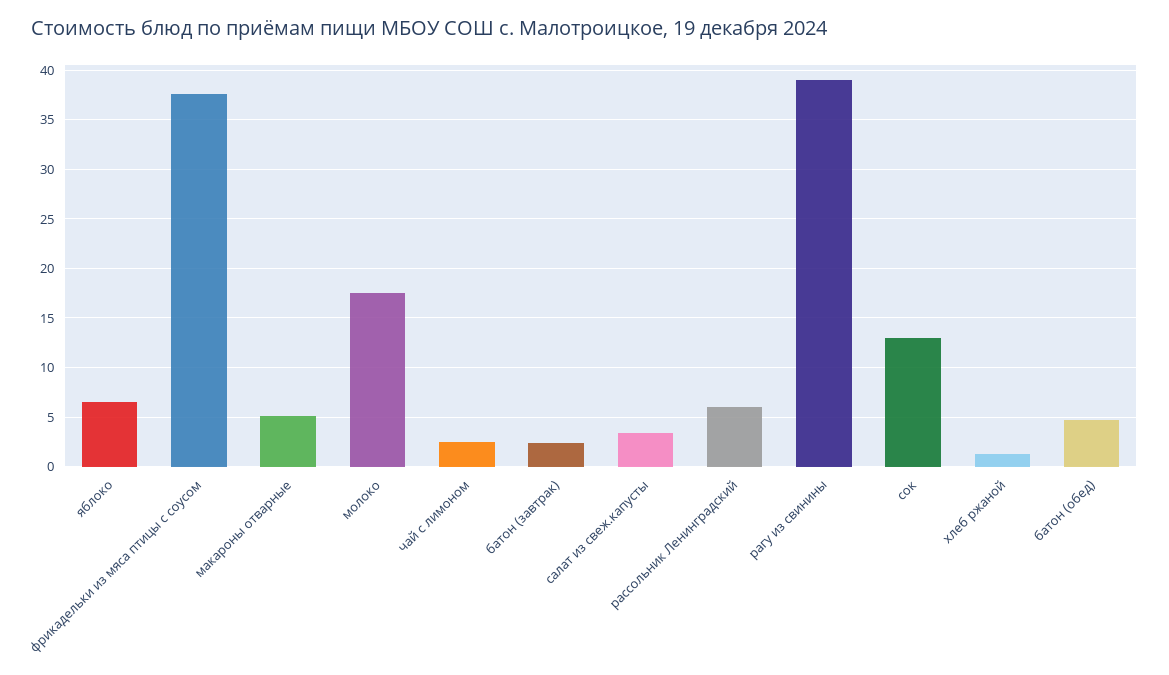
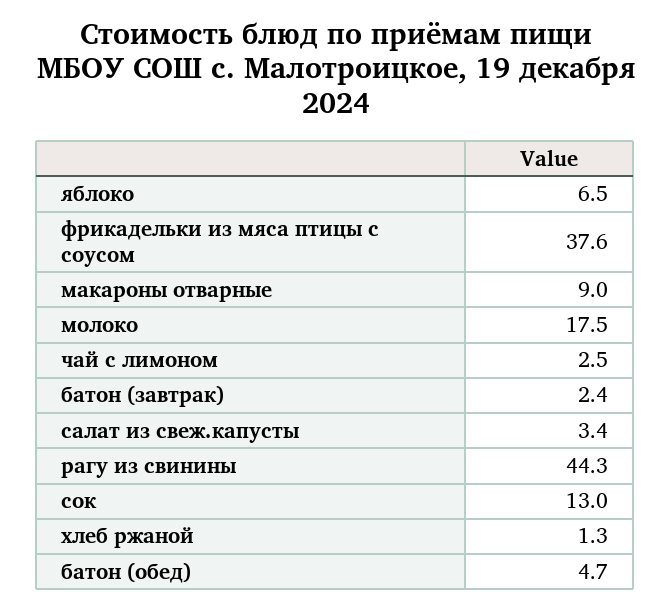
  {
    "яблоко": 6.5,
    "фрикадельки из мяса птицы с соусом": 37.6,
-   "макароны отварные": 5,
+   "макароны отварные": 9,
    "молоко": 17.5,
    "чай с лимоном": 2.5,
    "батон (завтрак)": 2.4,
    "салат из свеж.капусты": 3.4,
-   "рассольник Ленинградский": 6,
-   "рагу из свинины": 39,
+   "рагу из свинины": 44.3,
    "сок": 13,
    "хлеб ржаной": 1.3,
    "батон (обед)": 4.7
  }

